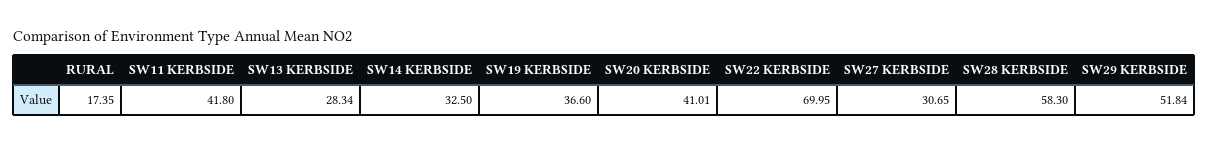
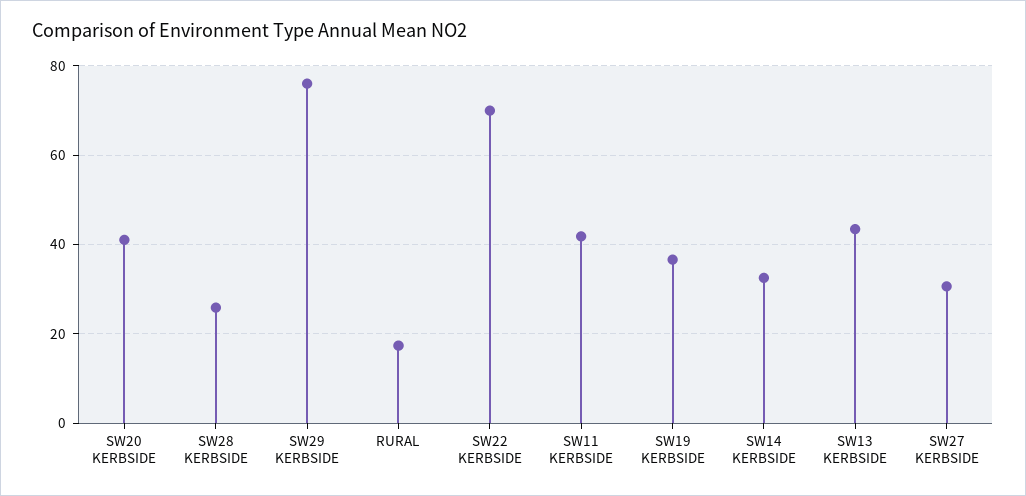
  {
    "RURAL": 17.35,
    "SW11 KERBSIDE": 41.8,
-   "SW13 KERBSIDE": 28.34,
+   "SW13 KERBSIDE": 44,
    "SW14 KERBSIDE": 32.5,
    "SW19 KERBSIDE": 36.6,
    "SW20 KERBSIDE": 41.01,
    "SW22 KERBSIDE": 69.95,
    "SW27 KERBSIDE": 30.65,
-   "SW28 KERBSIDE": 58.3,
+   "SW28 KERBSIDE": 26,
-   "SW29 KERBSIDE": 51.84
+   "SW29 KERBSIDE": 76
  }

